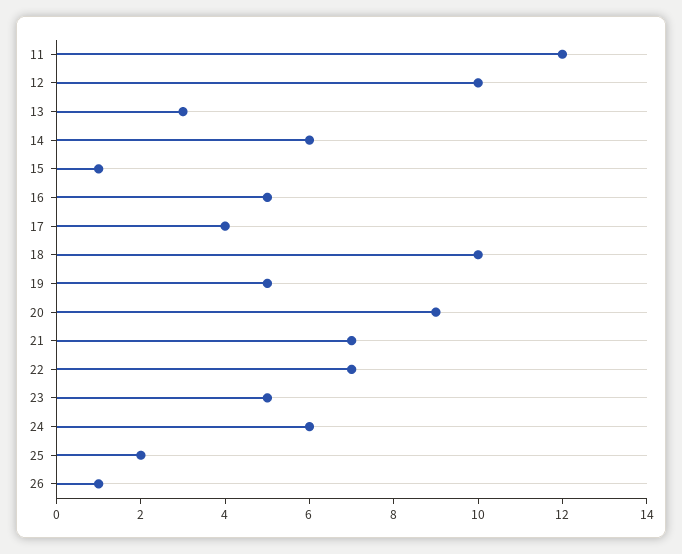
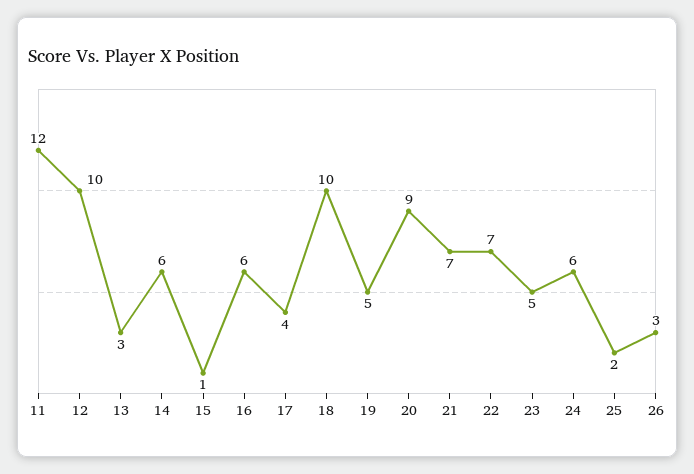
  {
    "11": 12,
    "12": 10,
    "13": 3,
    "14": 6,
    "15": 1,
-   "16": 5,
+   "16": 6,
    "17": 4,
    "18": 10,
    "19": 5,
    "20": 9,
    "21": 7,
    "22": 7,
    "23": 5,
    "24": 6,
    "25": 2,
-   "26": 1
+   "26": 3
  }

